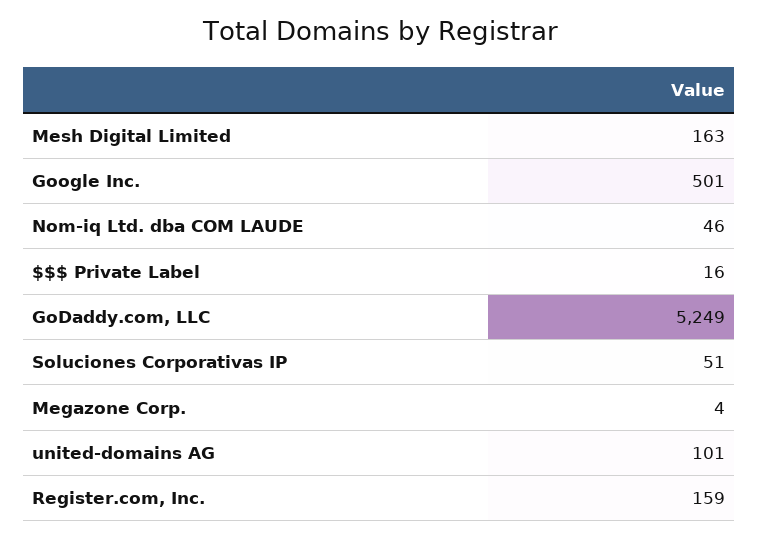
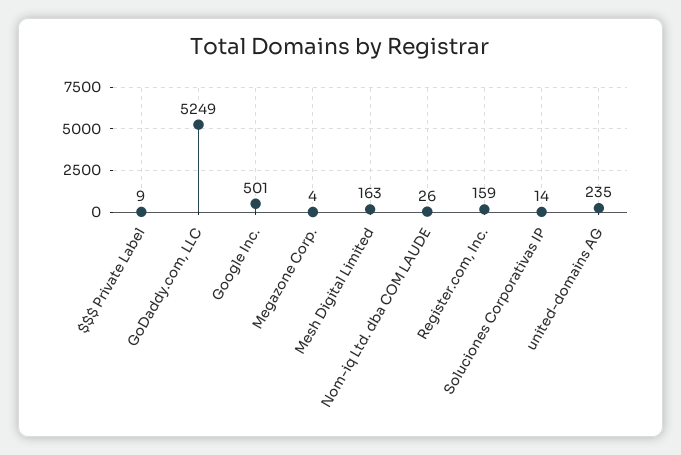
  {
    "Mesh Digital Limited": 163,
    "Google Inc.": 501,
-   "Nom-iq Ltd. dba COM LAUDE": 46,
+   "Nom-iq Ltd. dba COM LAUDE": 26,
-   "$$$ Private Label": 16,
+   "$$$ Private Label": 9,
    "GoDaddy.com, LLC": 5249,
-   "Soluciones Corporativas IP": 51,
+   "Soluciones Corporativas IP": 14,
    "Megazone Corp.": 4,
-   "united-domains AG": 101,
+   "united-domains AG": 235,
    "Register.com, Inc.": 159
  }

